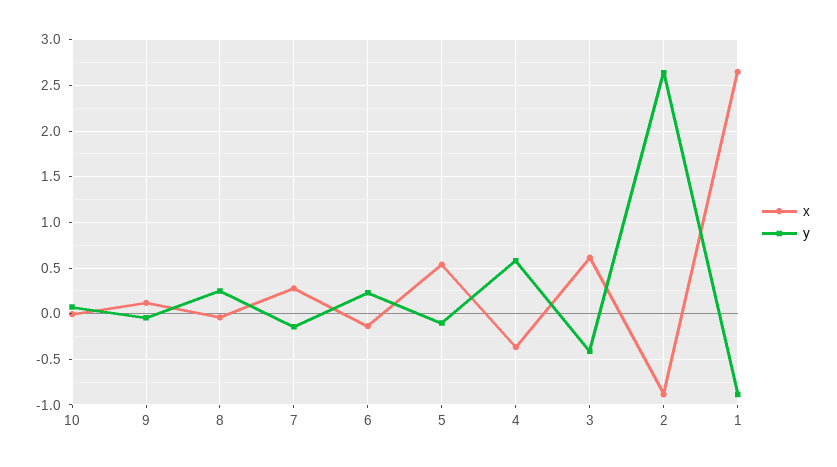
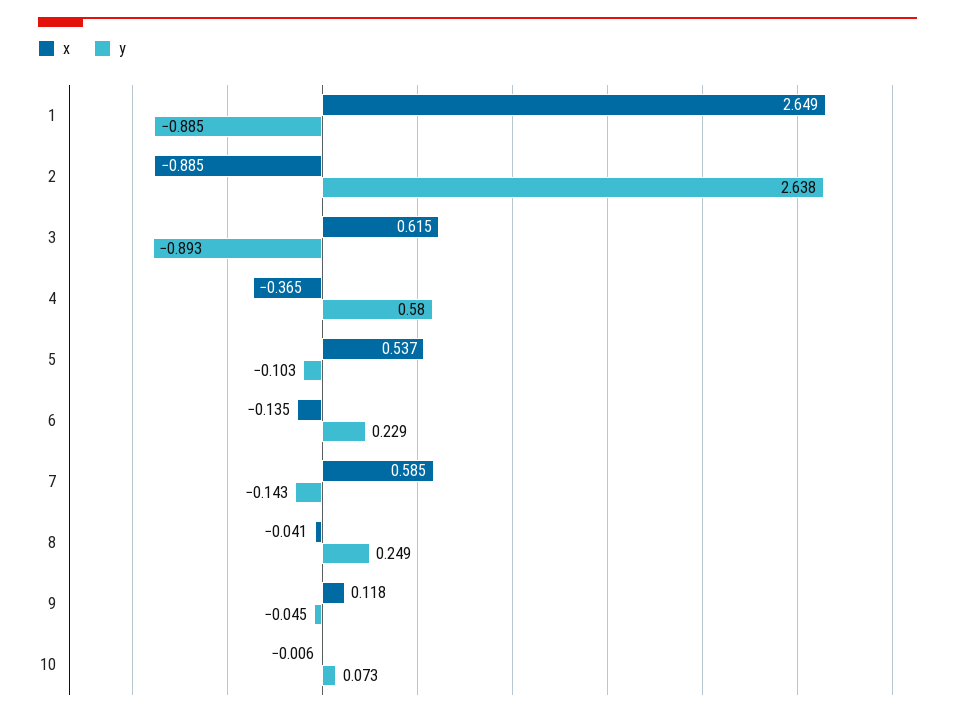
  {
    "x": {
      "10": -0.006,
      "9": 0.118,
      "8": -0.041,
-     "7": 0.3,
+     "7": 0.585,
      "6": -0.135,
      "5": 0.537,
      "4": -0.365,
      "3": 0.615,
      "2": -0.885,
      "1": 2.649
    },
    "y": {
      "10": 0.073,
      "9": -0.045,
      "8": 0.249,
      "7": -0.143,
      "6": 0.229,
      "5": -0.103,
      "4": 0.58,
-     "3": -0.4,
+     "3": -0.893,
      "2": 2.638,
      "1": -0.885
    }
  }

